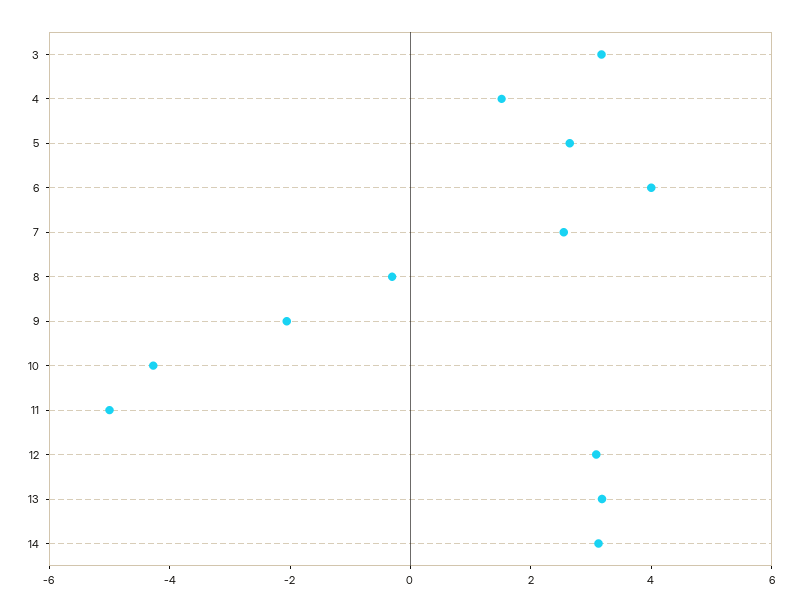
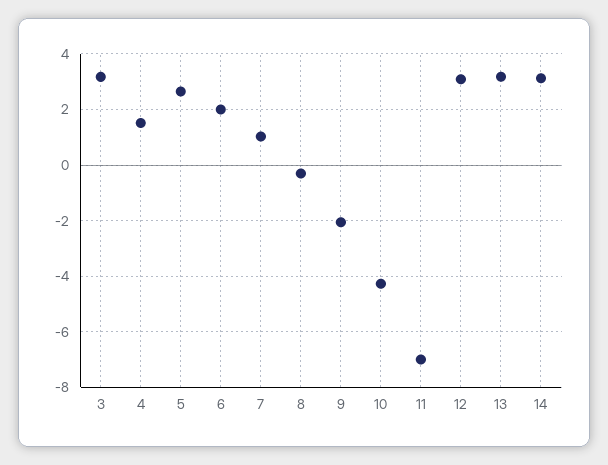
  {
    "3": 3.25,
    "4": 1.5,
    "5": 2.75,
-   "6": 4,
+   "6": 2,
-   "7": 2.5,
+   "7": 1,
    "8": -0.25,
    "9": -2,
    "10": -4.25,
-   "11": -5,
+   "11": -7,
    "12": 3,
    "13": 3.25,
    "14": 3.25
  }

